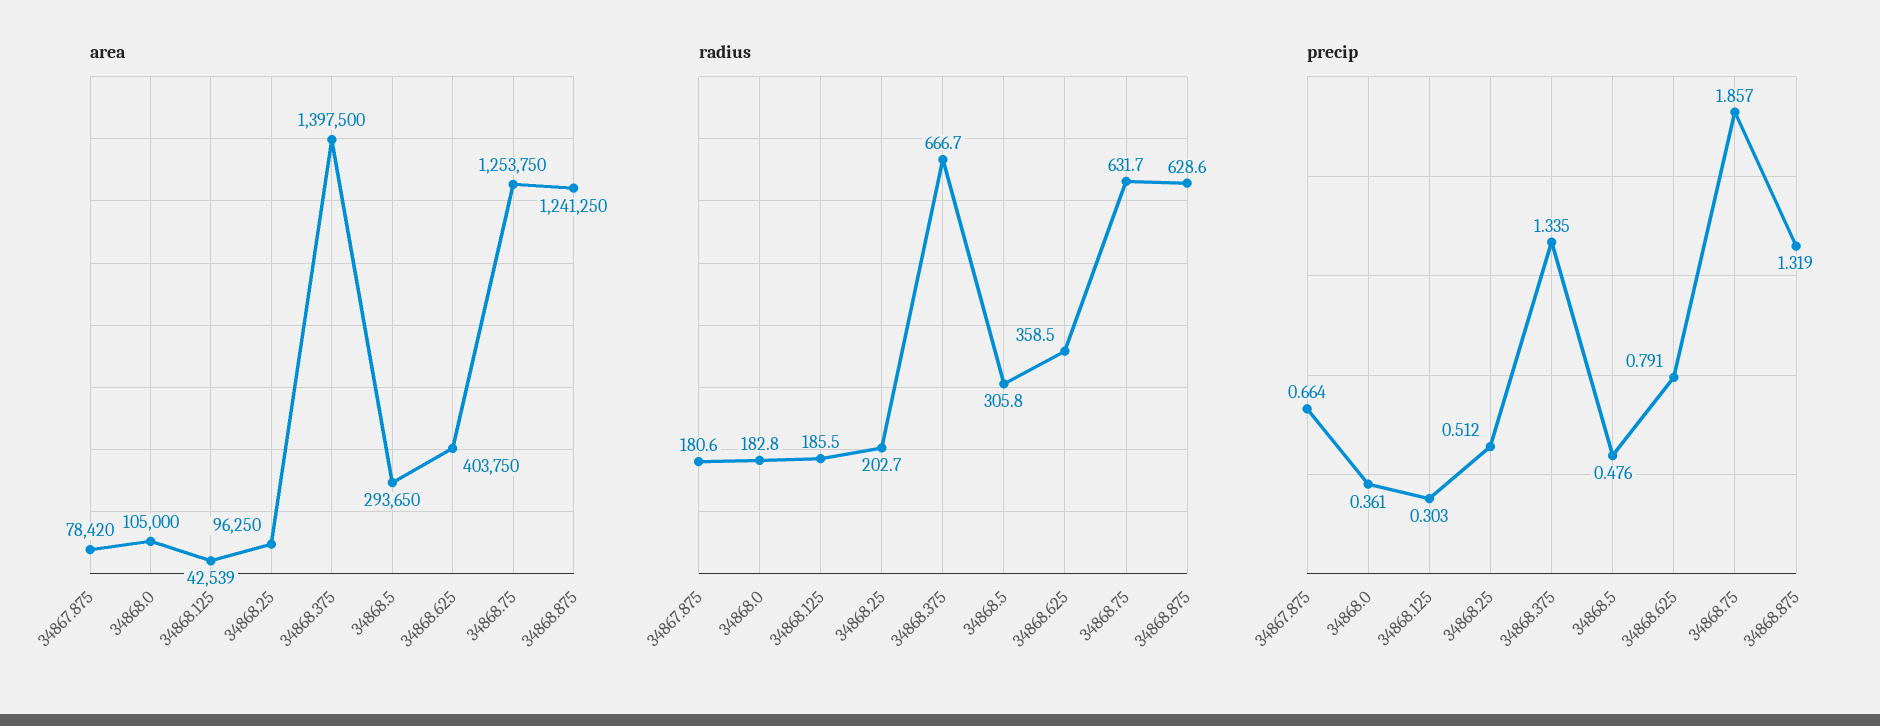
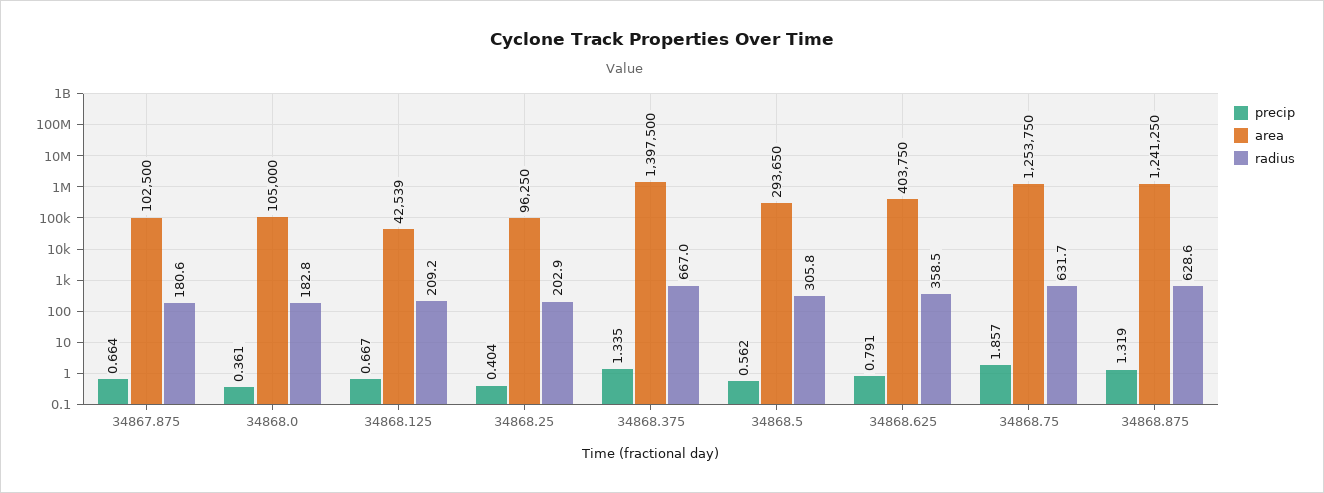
  {
    "area": {
-     "34867.875": 78420,
+     "34867.875": 102500,
      "34868.0": 105000,
      "34868.125": 42539,
      "34868.25": 96250,
      "34868.375": 1397500,
      "34868.5": 293650,
      "34868.625": 403750,
      "34868.75": 1253750,
      "34868.875": 1241250
    },
    "radius": {
      "34867.875": 180.6,
      "34868.0": 182.8,
-     "34868.125": 185.5,
+     "34868.125": 209.2,
-     "34868.25": 202.7,
+     "34868.25": 202.9,
-     "34868.375": 666.7,
+     "34868.375": 667,
      "34868.5": 305.8,
      "34868.625": 358.5,
      "34868.75": 631.7,
      "34868.875": 628.6
    },
    "precip": {
      "34867.875": 0.664,
      "34868.0": 0.361,
-     "34868.125": 0.303,
+     "34868.125": 0.667,
-     "34868.25": 0.512,
+     "34868.25": 0.404,
      "34868.375": 1.335,
-     "34868.5": 0.476,
+     "34868.5": 0.562,
      "34868.625": 0.791,
      "34868.75": 1.857,
      "34868.875": 1.319
    }
  }

